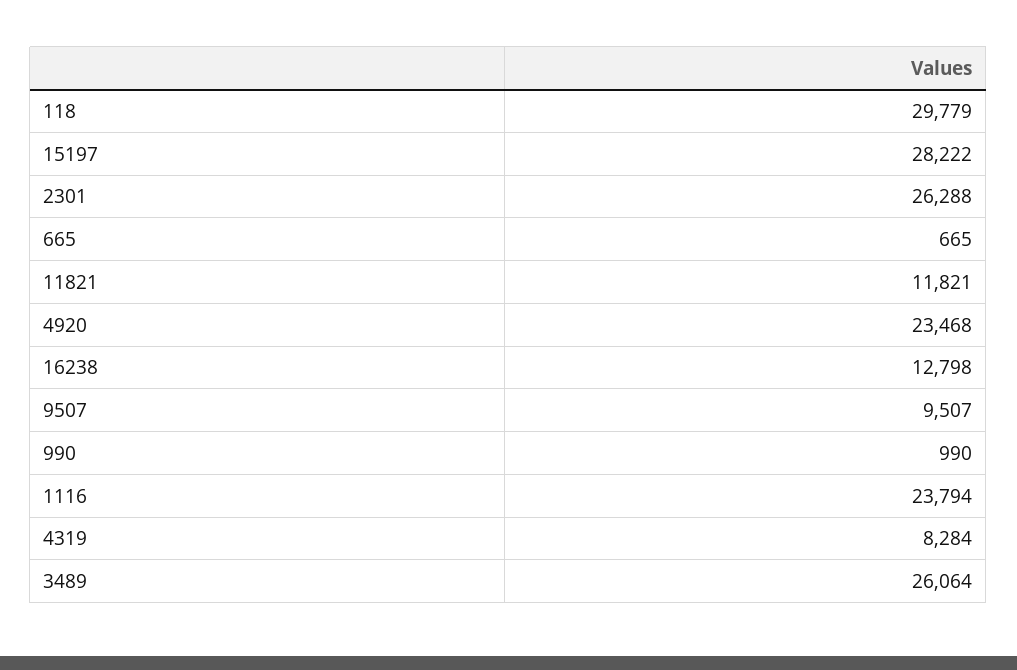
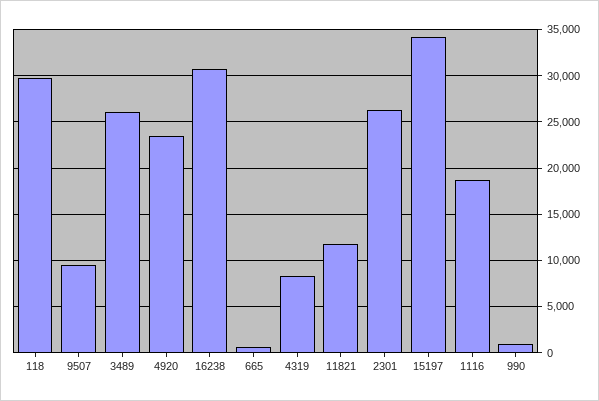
  {
    "118": 29779,
-   "15197": 28222,
+   "15197": 34000,
    "2301": 26288,
    "665": 665,
    "11821": 11821,
    "4920": 23468,
-   "16238": 12798,
+   "16238": 31000,
    "9507": 9507,
    "990": 990,
-   "1116": 23794,
+   "1116": 19000,
    "4319": 8284,
    "3489": 26064
  }

